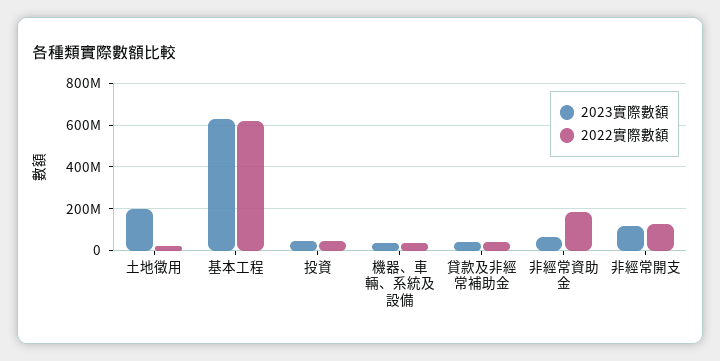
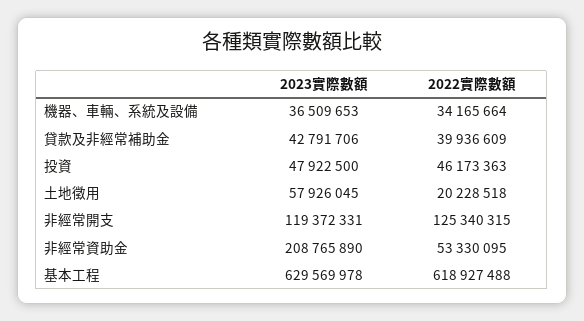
  {
    "2023實際數額": {
-     "土地徵用": 200000000,
+     "土地徵用": 57926045,
      "基本工程": 629569978,
      "投資": 47922500,
      "機器、車輛、系統及設備": 36509653,
      "貸款及非經常補助金": 42791706,
-     "非經常資助金": 50000000,
+     "非經常資助金": 208765890,
      "非經常開支": 119372331
    },
    "2022實際數額": {
      "土地徵用": 20228518,
      "基本工程": 618927488,
      "投資": 46173363,
      "機器、車輛、系統及設備": 34165664,
      "貸款及非經常補助金": 39936609,
-     "非經常資助金": 200000000,
+     "非經常資助金": 53330095,
      "非經常開支": 125340315
    }
  }

